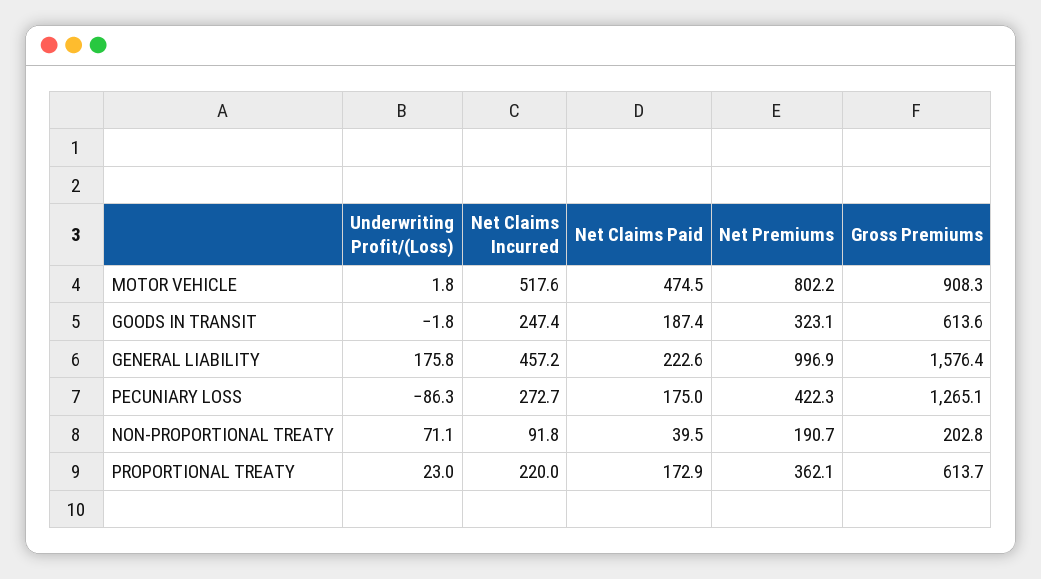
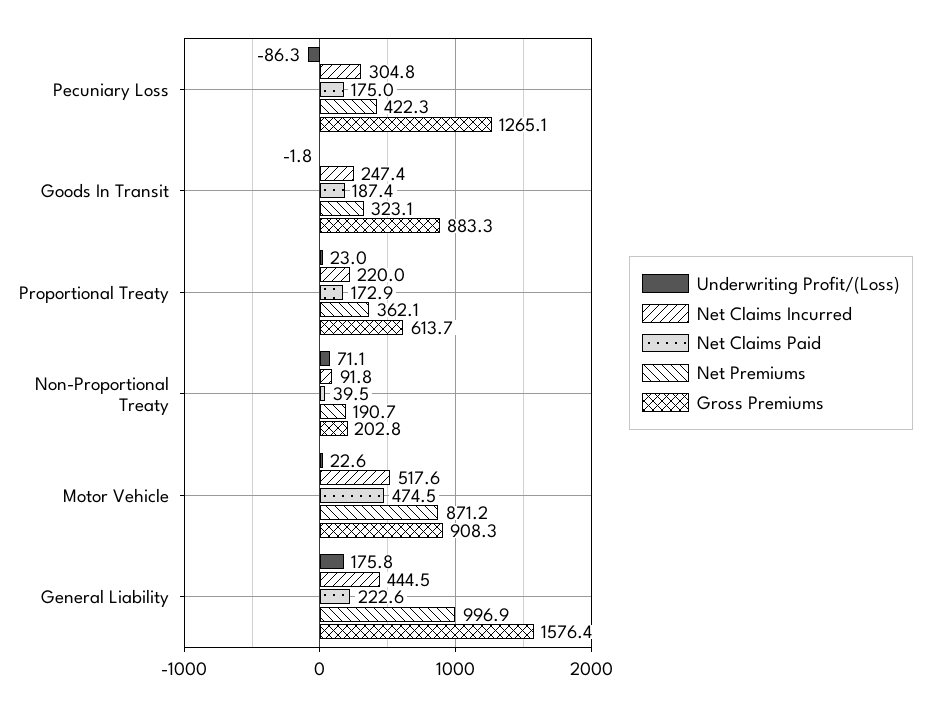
  {
    "Underwriting Profit/(Loss)": {
-     "MOTOR VEHICLE": 1.8,
+     "MOTOR VEHICLE": 22.6,
      "GOODS IN TRANSIT": -1.8,
      "GENERAL LIABILITY": 175.8,
      "PECUNIARY LOSS": -86.3,
      "NON-PROPORTIONAL TREATY": 71.1,
      "PROPORTIONAL TREATY": 23
    },
    "Net Claims Incurred": {
      "MOTOR VEHICLE": 517.6,
      "GOODS IN TRANSIT": 247.4,
-     "GENERAL LIABILITY": 457.2,
+     "GENERAL LIABILITY": 444.5,
-     "PECUNIARY LOSS": 272.7,
+     "PECUNIARY LOSS": 304.8,
      "NON-PROPORTIONAL TREATY": 91.8,
      "PROPORTIONAL TREATY": 220
    },
    "Net Claims Paid": {
      "MOTOR VEHICLE": 474.5,
      "GOODS IN TRANSIT": 187.4,
      "GENERAL LIABILITY": 222.6,
      "PECUNIARY LOSS": 175,
      "NON-PROPORTIONAL TREATY": 39.5,
      "PROPORTIONAL TREATY": 172.9
    },
    "Net Premiums": {
-     "MOTOR VEHICLE": 802.2,
+     "MOTOR VEHICLE": 871.2,
      "GOODS IN TRANSIT": 323.1,
      "GENERAL LIABILITY": 996.9,
      "PECUNIARY LOSS": 422.3,
      "NON-PROPORTIONAL TREATY": 190.7,
      "PROPORTIONAL TREATY": 362.1
    },
    "Gross Premiums": {
      "MOTOR VEHICLE": 908.3,
-     "GOODS IN TRANSIT": 613.6,
+     "GOODS IN TRANSIT": 883.3,
      "GENERAL LIABILITY": 1576.4,
      "PECUNIARY LOSS": 1265.1,
      "NON-PROPORTIONAL TREATY": 202.8,
      "PROPORTIONAL TREATY": 613.7
    }
  }

